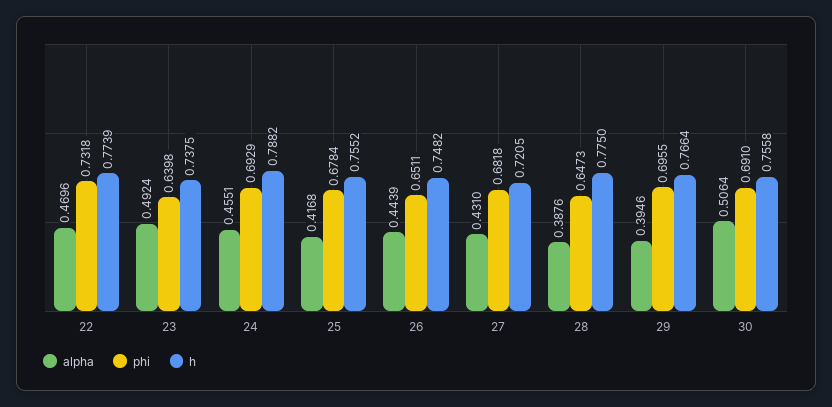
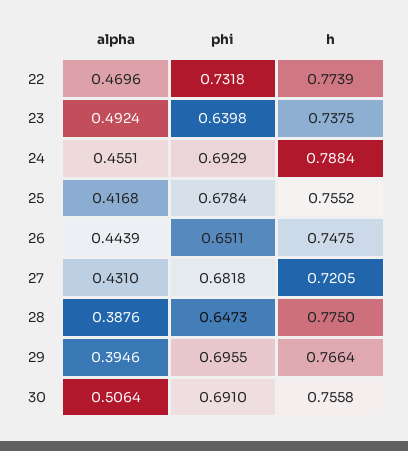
  {
    "alpha": {
      "22": 0.4696,
      "23": 0.4924,
      "24": 0.4551,
      "25": 0.4168,
      "26": 0.4439,
      "27": 0.431,
      "28": 0.3876,
      "29": 0.3946,
      "30": 0.5064
    },
    "phi": {
      "22": 0.7318,
      "23": 0.6398,
      "24": 0.6929,
      "25": 0.6784,
      "26": 0.6511,
      "27": 0.6818,
      "28": 0.6473,
      "29": 0.6955,
      "30": 0.691
    },
    "h": {
      "22": 0.7739,
      "23": 0.7375,
-     "24": 0.7882,
+     "24": 0.7884,
      "25": 0.7552,
-     "26": 0.7482,
+     "26": 0.7475,
      "27": 0.7205,
      "28": 0.775,
      "29": 0.7664,
      "30": 0.7558
    }
  }

